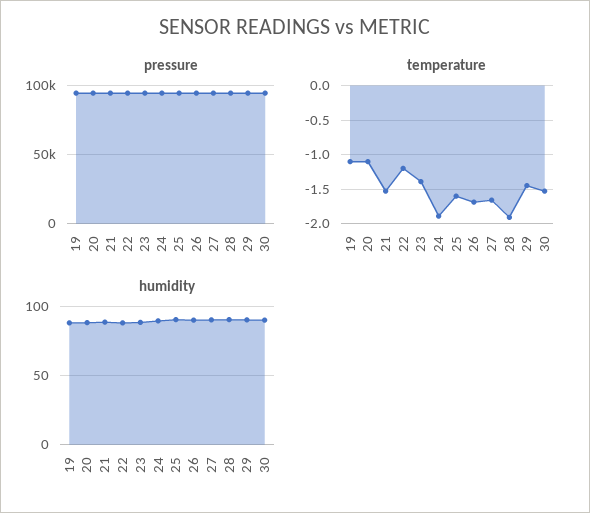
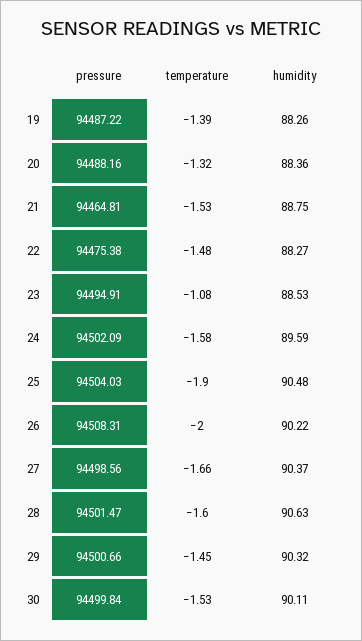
  {
    "pressure": {
      "19": 94487.22,
      "20": 94488.16,
      "21": 94464.81,
      "22": 94475.38,
      "23": 94494.91,
      "24": 94502.09,
      "25": 94504.03,
      "26": 94508.31,
      "27": 94498.56,
      "28": 94501.47,
      "29": 94500.66,
      "30": 94499.84
    },
    "temperature": {
-     "19": -1.1,
+     "19": -1.39,
-     "20": -1.1,
+     "20": -1.32,
      "21": -1.53,
-     "22": -1.2,
+     "22": -1.48,
-     "23": -1.4,
+     "23": -1.08,
-     "24": -1.9,
+     "24": -1.58,
-     "25": -1.6,
+     "25": -1.9,
-     "26": -1.7,
+     "26": -2,
      "27": -1.66,
-     "28": -1.9,
+     "28": -1.6,
      "29": -1.45,
      "30": -1.53
    },
    "humidity": {
      "19": 88.26,
      "20": 88.36,
      "21": 88.75,
      "22": 88.27,
      "23": 88.53,
      "24": 89.59,
      "25": 90.48,
      "26": 90.22,
      "27": 90.37,
      "28": 90.63,
      "29": 90.32,
      "30": 90.11
    }
  }

